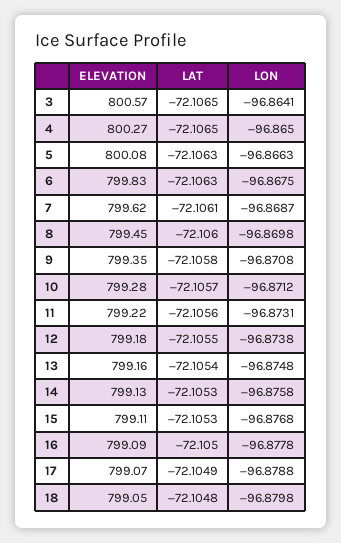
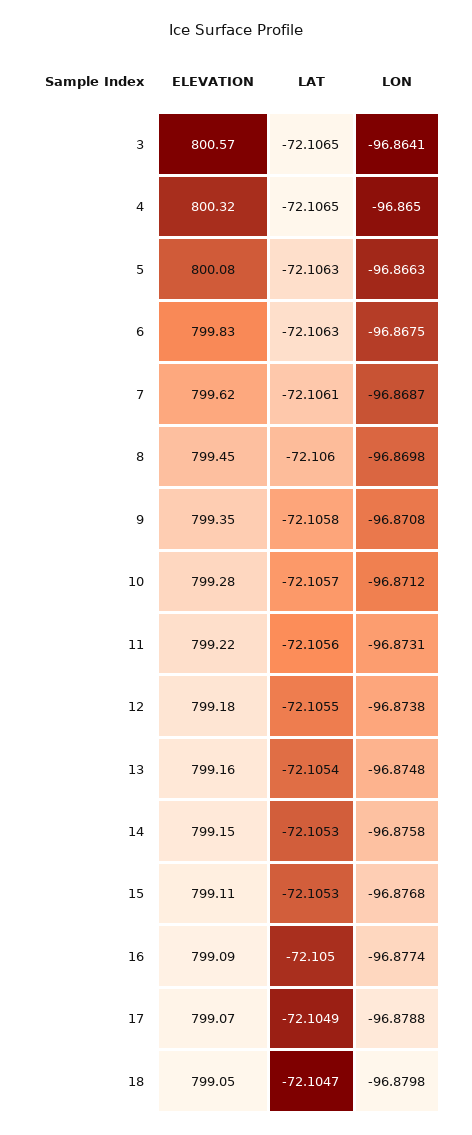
  {
    "ELEVATION": {
      "3": 800.57,
-     "4": 800.27,
+     "4": 800.32,
      "5": 800.08,
      "6": 799.83,
      "7": 799.62,
      "8": 799.45,
      "9": 799.35,
      "10": 799.28,
      "11": 799.22,
      "12": 799.18,
      "13": 799.16,
-     "14": 799.13,
+     "14": 799.15,
      "15": 799.11,
      "16": 799.09,
      "17": 799.07,
      "18": 799.05
    },
    "LAT": {
      "3": -72.1065,
      "4": -72.1065,
      "5": -72.1063,
      "6": -72.1063,
      "7": -72.1061,
      "8": -72.106,
      "9": -72.1058,
      "10": -72.1057,
      "11": -72.1056,
      "12": -72.1055,
      "13": -72.1054,
      "14": -72.1053,
      "15": -72.1053,
      "16": -72.105,
      "17": -72.1049,
-     "18": -72.1048
+     "18": -72.1047
    },
    "LON": {
      "3": -96.8641,
      "4": -96.865,
      "5": -96.8663,
      "6": -96.8675,
      "7": -96.8687,
      "8": -96.8698,
      "9": -96.8708,
      "10": -96.8712,
      "11": -96.8731,
      "12": -96.8738,
      "13": -96.8748,
      "14": -96.8758,
      "15": -96.8768,
-     "16": -96.8778,
+     "16": -96.8774,
      "17": -96.8788,
      "18": -96.8798
    }
  }

